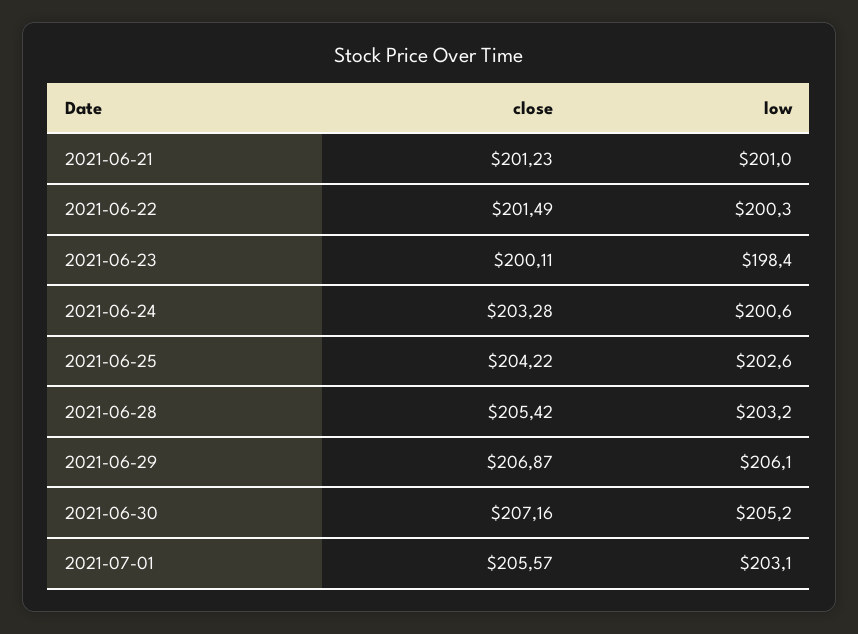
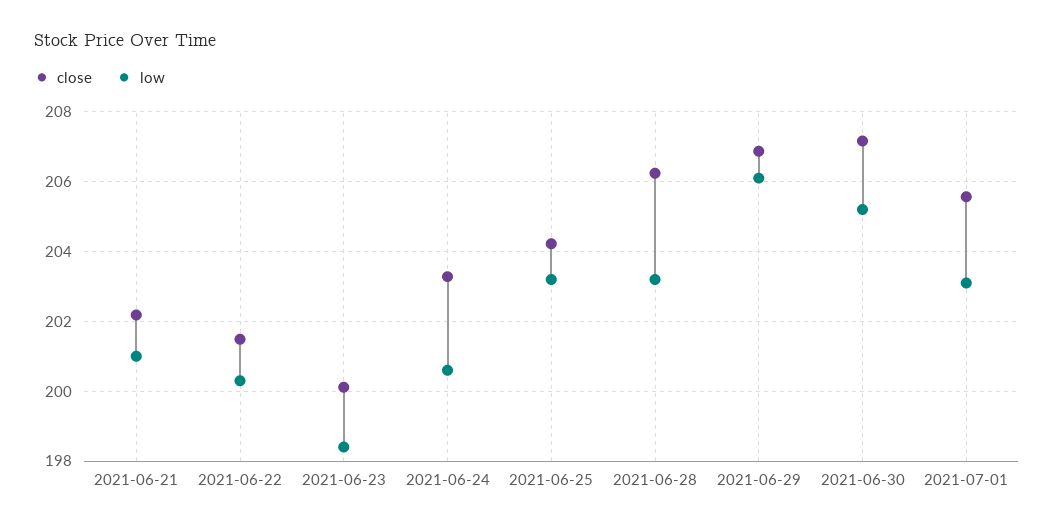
  {
    "close": {
-     "2021-06-21": 201.23,
+     "2021-06-21": 202.2,
      "2021-06-22": 201.49,
      "2021-06-23": 200.11,
      "2021-06-24": 203.28,
      "2021-06-25": 204.22,
-     "2021-06-28": 205.42,
+     "2021-06-28": 206.2,
      "2021-06-29": 206.87,
      "2021-06-30": 207.16,
      "2021-07-01": 205.57
    },
    "low": {
      "2021-06-21": 201,
      "2021-06-22": 200.3,
      "2021-06-23": 198.4,
      "2021-06-24": 200.6,
-     "2021-06-25": 202.6,
+     "2021-06-25": 203.2,
      "2021-06-28": 203.2,
      "2021-06-29": 206.1,
      "2021-06-30": 205.2,
      "2021-07-01": 203.1
    }
  }

